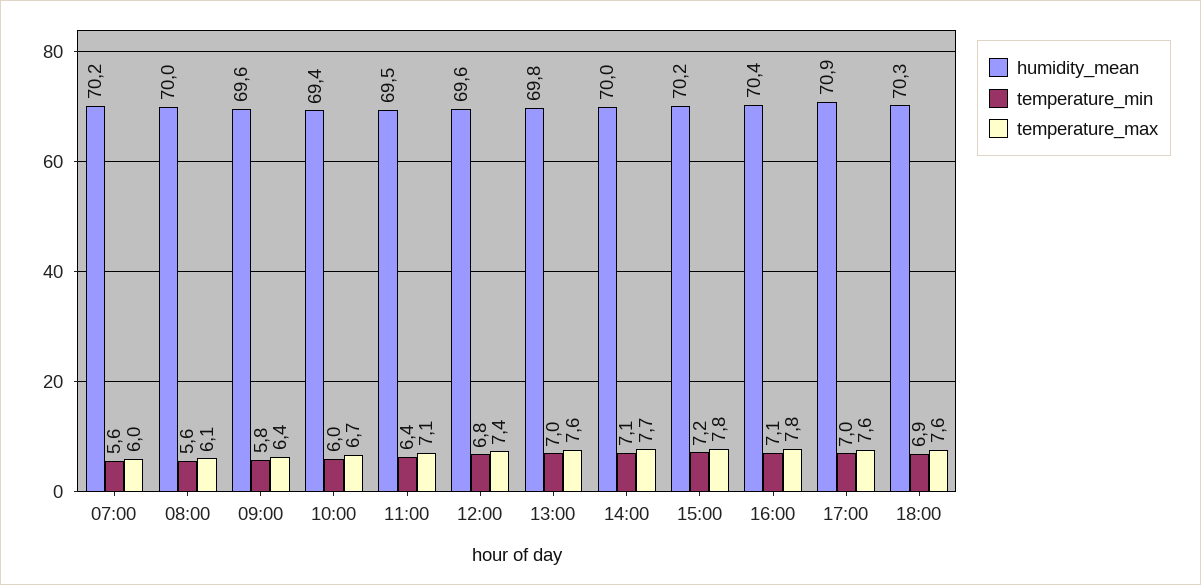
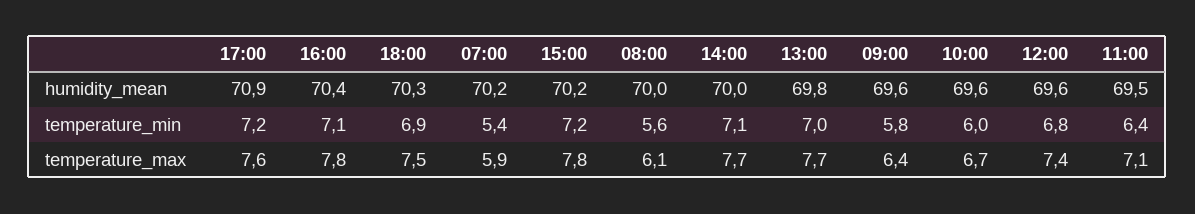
  {
    "humidity_mean": {
      "07:00": 70.2,
      "08:00": 70,
      "09:00": 69.6,
-     "10:00": 69.4,
+     "10:00": 69.6,
      "11:00": 69.5,
      "12:00": 69.6,
      "13:00": 69.8,
      "14:00": 70,
      "15:00": 70.2,
      "16:00": 70.4,
      "17:00": 70.9,
      "18:00": 70.3
    },
    "temperature_min": {
-     "07:00": 5.6,
+     "07:00": 5.4,
      "08:00": 5.6,
      "09:00": 5.8,
      "10:00": 6,
      "11:00": 6.4,
      "12:00": 6.8,
      "13:00": 7,
      "14:00": 7.1,
      "15:00": 7.2,
      "16:00": 7.1,
-     "17:00": 7,
+     "17:00": 7.2,
      "18:00": 6.9
    },
    "temperature_max": {
-     "07:00": 6,
+     "07:00": 5.9,
      "08:00": 6.1,
      "09:00": 6.4,
      "10:00": 6.7,
      "11:00": 7.1,
      "12:00": 7.4,
-     "13:00": 7.6,
+     "13:00": 7.7,
      "14:00": 7.7,
      "15:00": 7.8,
      "16:00": 7.8,
      "17:00": 7.6,
-     "18:00": 7.6
+     "18:00": 7.5
    }
  }

